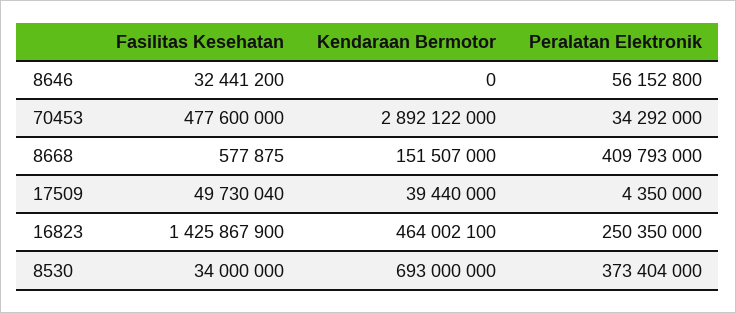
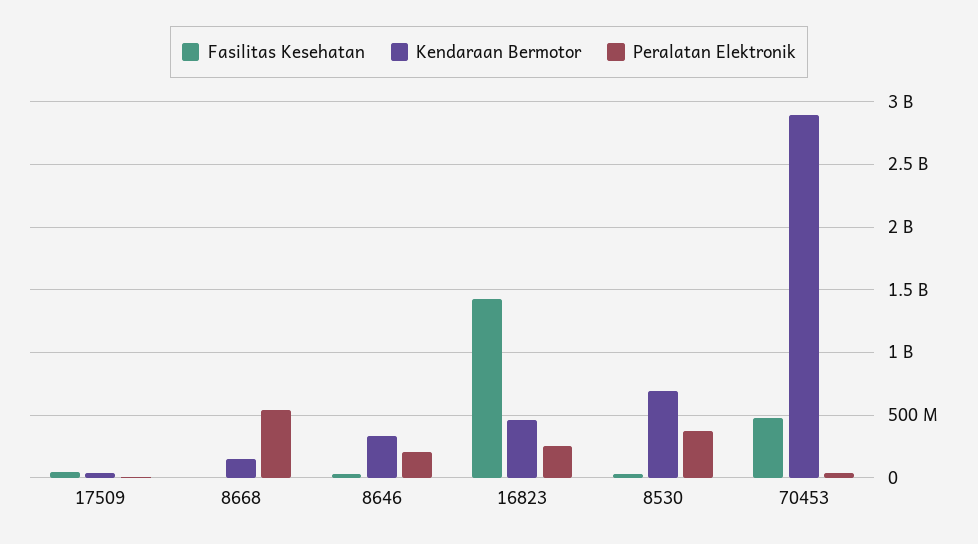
  {
    "Fasilitas Kesehatan": {
      "8646": 32441200,
      "70453": 477600000,
      "8668": 577875,
      "17509": 49730040,
      "16823": 1425867900,
      "8530": 34000000
    },
    "Kendaraan Bermotor": {
-     "8646": 0,
+     "8646": 350000000,
      "70453": 2892122000,
      "8668": 151507000,
      "17509": 39440000,
      "16823": 464002100,
      "8530": 693000000
    },
    "Peralatan Elektronik": {
-     "8646": 56152800,
+     "8646": 200000000,
      "70453": 34292000,
-     "8668": 409793000,
+     "8668": 550000000,
      "17509": 4350000,
      "16823": 250350000,
      "8530": 373404000
    }
  }

